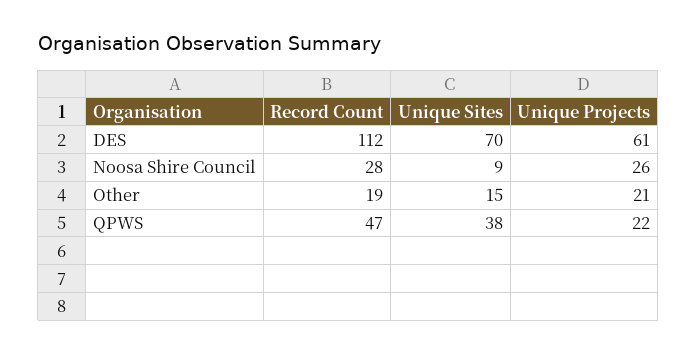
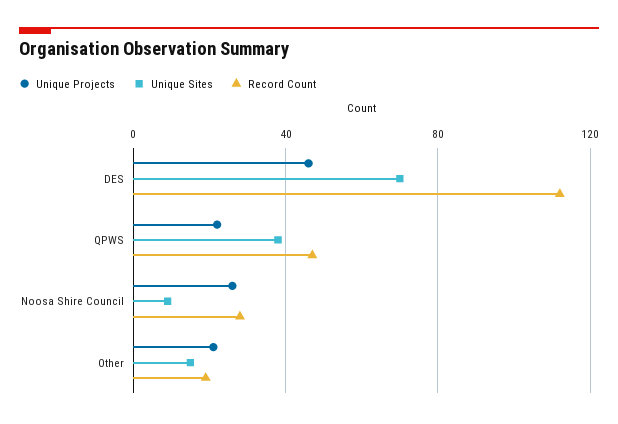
  {
    "Record Count": {
      "DES": 112,
      "Noosa Shire Council": 28,
      "Other": 19,
      "QPWS": 47
    },
    "Unique Sites": {
      "DES": 70,
      "Noosa Shire Council": 9,
      "Other": 15,
      "QPWS": 38
    },
    "Unique Projects": {
-     "DES": 61,
+     "DES": 45,
      "Noosa Shire Council": 26,
      "Other": 21,
      "QPWS": 22
    }
  }

